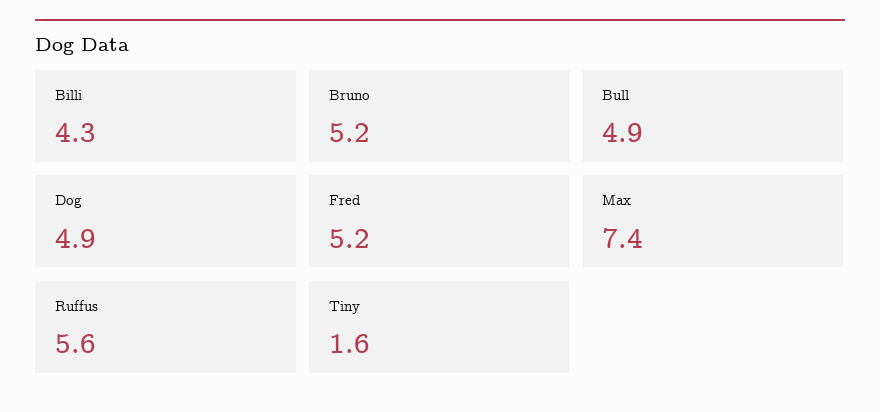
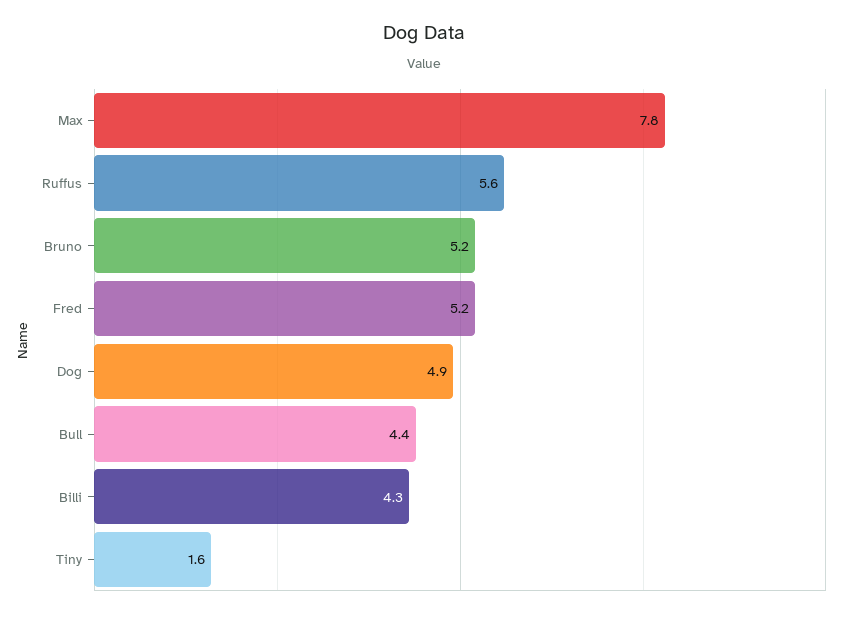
  {
    "Billi": 4.3,
    "Bruno": 5.2,
-   "Bull": 4.9,
+   "Bull": 4.4,
    "Dog": 4.9,
    "Fred": 5.2,
-   "Max": 7.4,
+   "Max": 7.8,
    "Ruffus": 5.6,
    "Tiny": 1.6
  }

